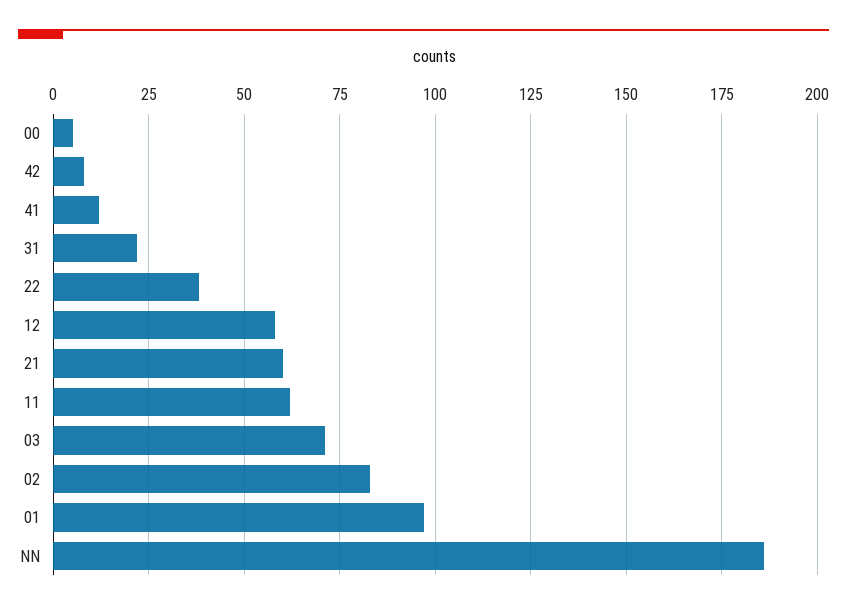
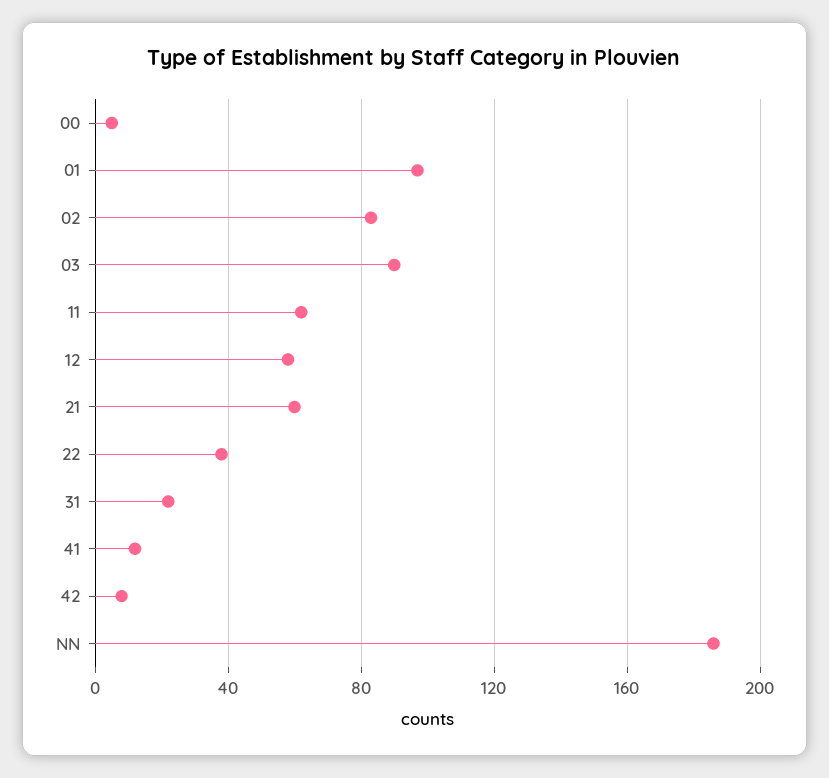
  {
    "00": 5,
    "42": 10,
    "41": 10,
    "31": 20,
    "22": 40,
    "12": 60,
    "21": 60,
    "11": 60,
-   "03": 70,
+   "03": 90,
    "02": 85,
    "01": 95,
    "NN": 185
  }

